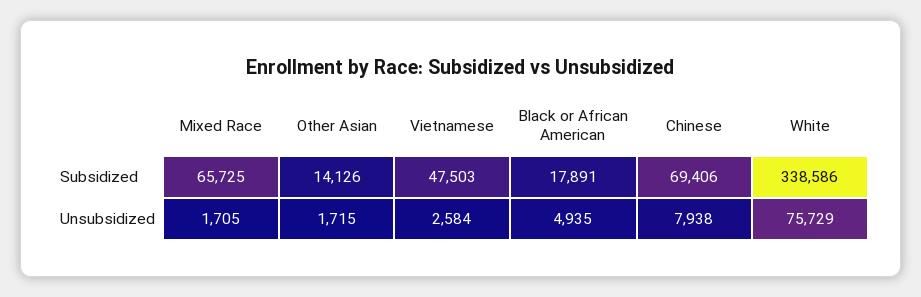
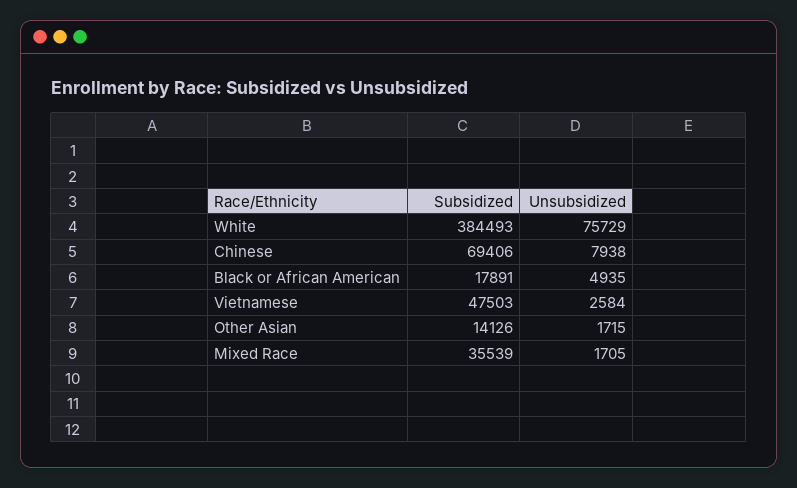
  {
    "Mixed Race": {
-     "Subsidized": 65725,
+     "Subsidized": 35539,
      "Unsubsidized": 1705
    },
    "Other Asian": {
      "Subsidized": 14126,
      "Unsubsidized": 1715
    },
    "Vietnamese": {
      "Subsidized": 47503,
      "Unsubsidized": 2584
    },
    "Black or African American": {
      "Subsidized": 17891,
      "Unsubsidized": 4935
    },
    "Chinese": {
      "Subsidized": 69406,
      "Unsubsidized": 7938
    },
    "White": {
-     "Subsidized": 338586,
+     "Subsidized": 384493,
      "Unsubsidized": 75729
    }
  }

